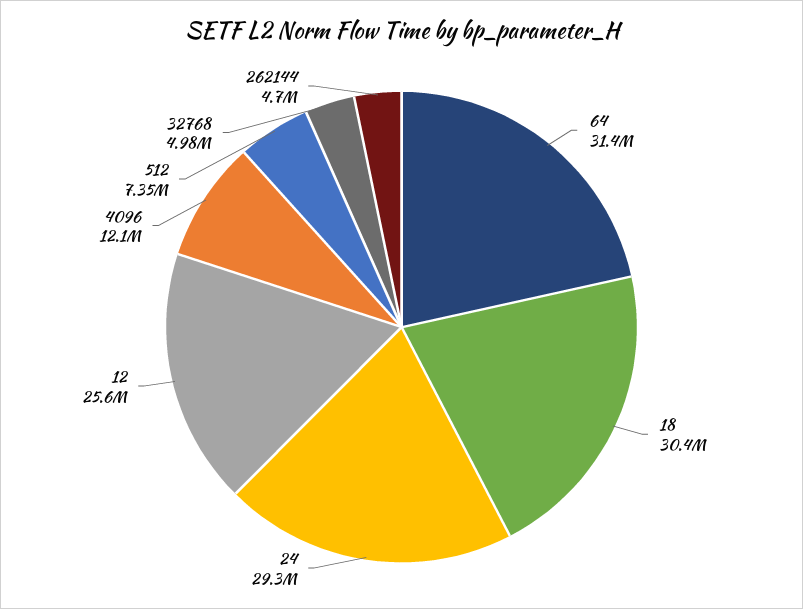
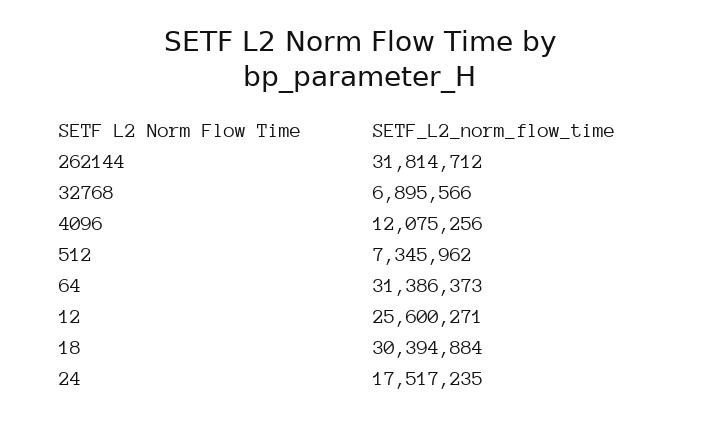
  {
    "64": 31386373,
    "18": 30394884,
-   "24": 29300000,
+   "24": 17517235,
    "12": 25600271,
    "4096": 12075256,
    "512": 7345962,
-   "32768": 4980000,
+   "32768": 6895566,
-   "262144": 4700000
+   "262144": 31814712
  }

